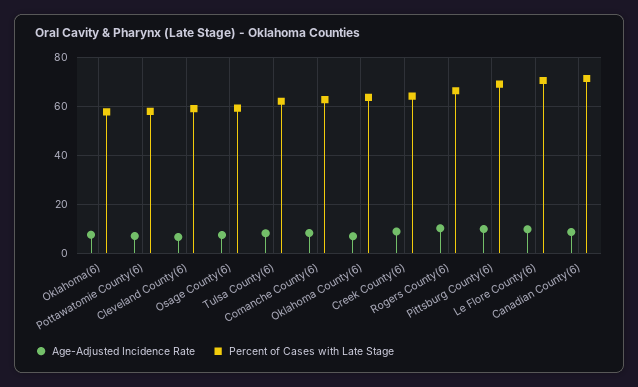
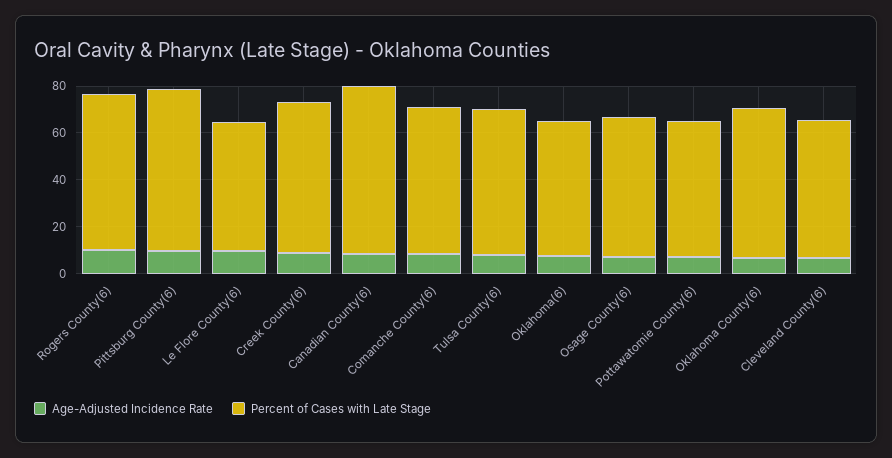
  {
    "Age-Adjusted Incidence Rate": {
      "Oklahoma(6)": 7.5,
      "Pottawatomie County(6)": 7.5,
      "Cleveland County(6)": 7.5,
      "Osage County(6)": 7.5,
      "Tulsa County(6)": 7.5,
      "Comanche County(6)": 7.5,
      "Oklahoma County(6)": 7.5,
      "Creek County(6)": 10,
      "Rogers County(6)": 10,
      "Pittsburg County(6)": 10,
      "Le Flore County(6)": 10,
      "Canadian County(6)": 7.5
    },
    "Percent of Cases with Late Stage": {
      "Oklahoma(6)": 57.5,
      "Pottawatomie County(6)": 57.5,
      "Cleveland County(6)": 60,
      "Osage County(6)": 60,
      "Tulsa County(6)": 62.5,
      "Comanche County(6)": 62.5,
      "Oklahoma County(6)": 62.5,
      "Creek County(6)": 65,
      "Rogers County(6)": 67.5,
      "Pittsburg County(6)": 70,
-     "Le Flore County(6)": 70,
+     "Le Flore County(6)": 55,
      "Canadian County(6)": 72.5
    }
  }

